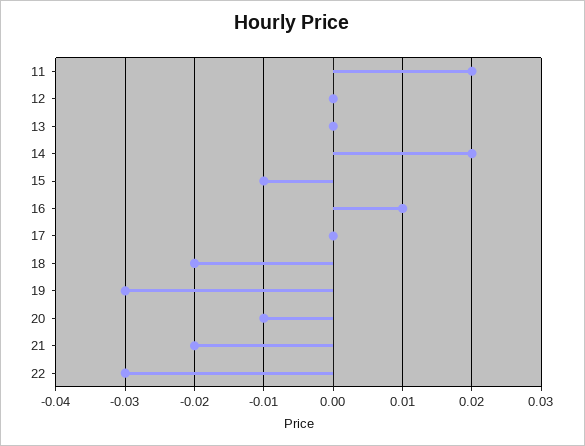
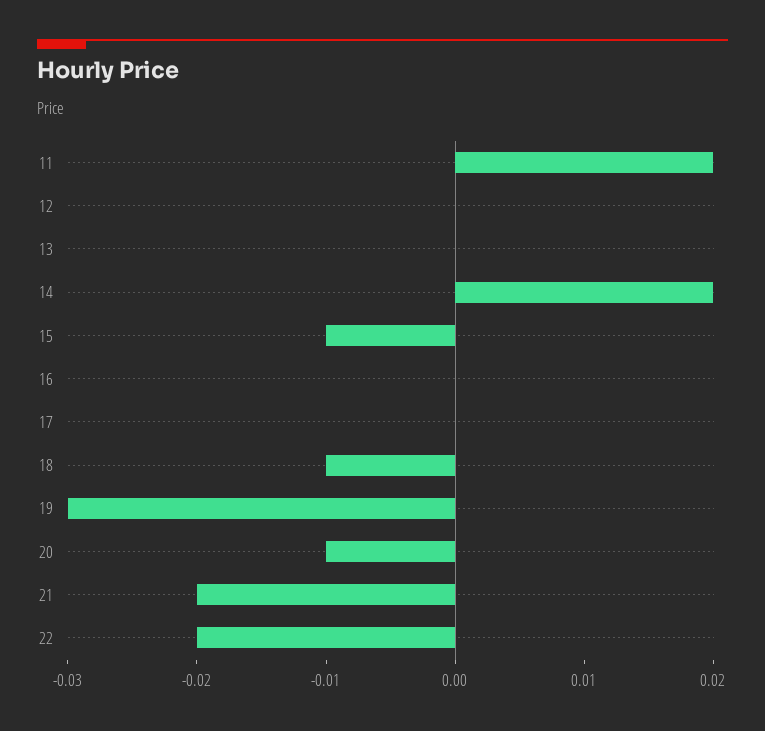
  {
    "11": 0.02,
    "12": 0,
    "13": 0,
    "14": 0.02,
    "15": -0.01,
-   "16": 0.01,
+   "16": 0,
    "17": 0,
-   "18": -0.02,
+   "18": -0.01,
    "19": -0.03,
    "20": -0.01,
    "21": -0.02,
-   "22": -0.03
+   "22": -0.02
  }

